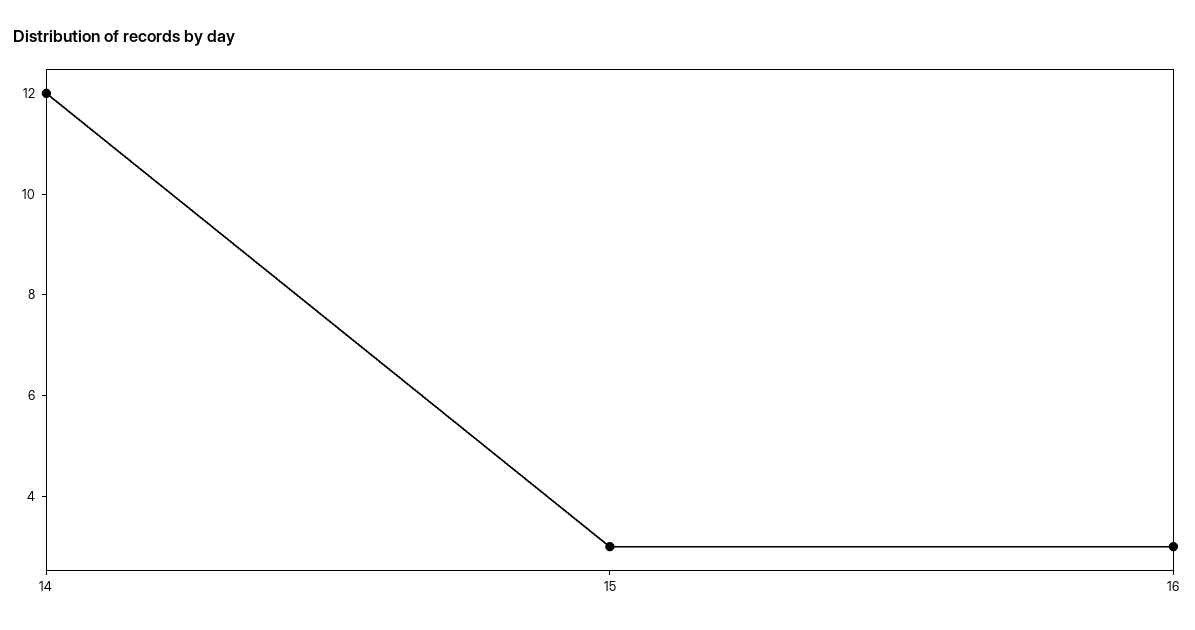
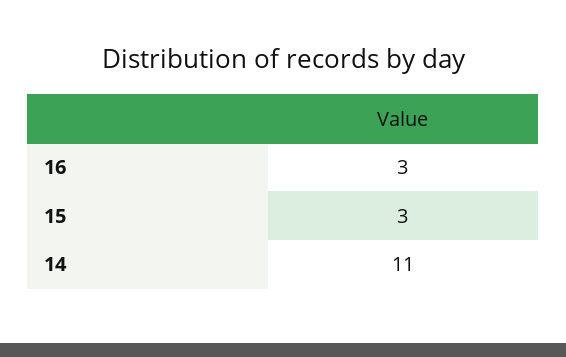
  {
-   "14": 12,
+   "14": 11,
    "15": 3,
    "16": 3
  }

